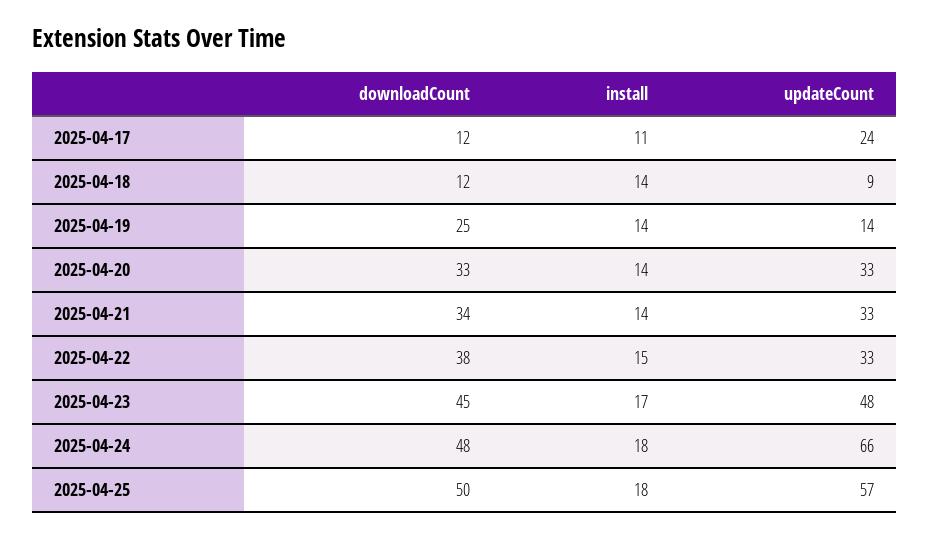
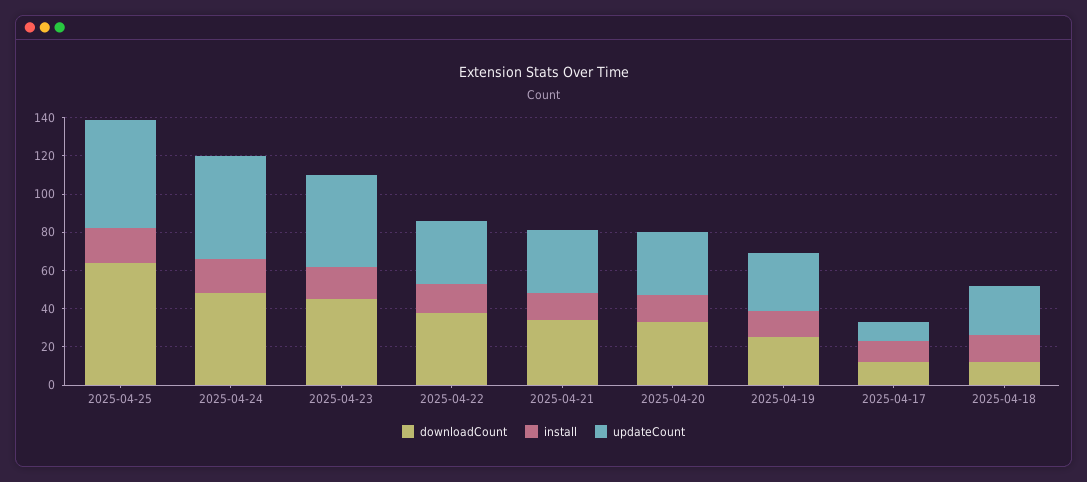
  {
    "downloadCount": {
      "2025-04-17": 12,
      "2025-04-18": 12,
      "2025-04-19": 25,
      "2025-04-20": 33,
      "2025-04-21": 34,
      "2025-04-22": 38,
      "2025-04-23": 45,
      "2025-04-24": 48,
-     "2025-04-25": 50
+     "2025-04-25": 65
    },
    "install": {
      "2025-04-17": 11,
      "2025-04-18": 14,
      "2025-04-19": 14,
      "2025-04-20": 14,
      "2025-04-21": 14,
      "2025-04-22": 15,
      "2025-04-23": 17,
      "2025-04-24": 18,
      "2025-04-25": 18
    },
    "updateCount": {
-     "2025-04-17": 24,
+     "2025-04-17": 10,
-     "2025-04-18": 9,
+     "2025-04-18": 25,
-     "2025-04-19": 14,
+     "2025-04-19": 30,
      "2025-04-20": 33,
      "2025-04-21": 33,
      "2025-04-22": 33,
      "2025-04-23": 48,
-     "2025-04-24": 66,
+     "2025-04-24": 55,
      "2025-04-25": 57
    }
  }

